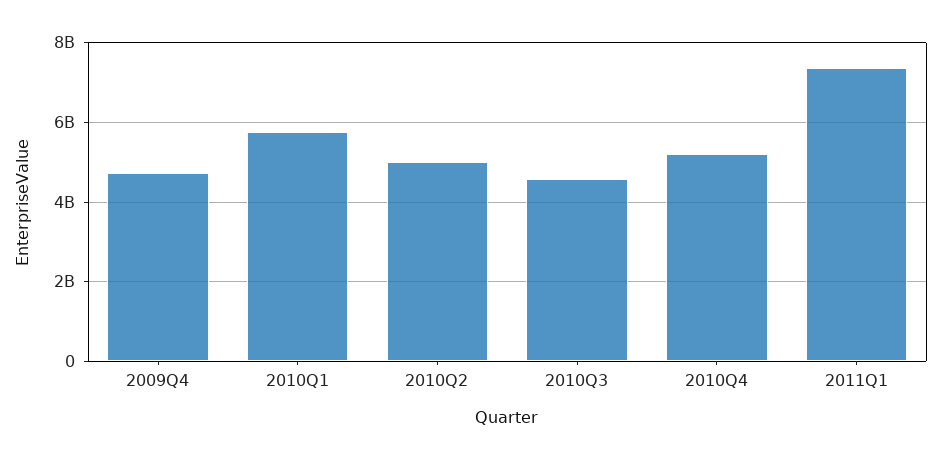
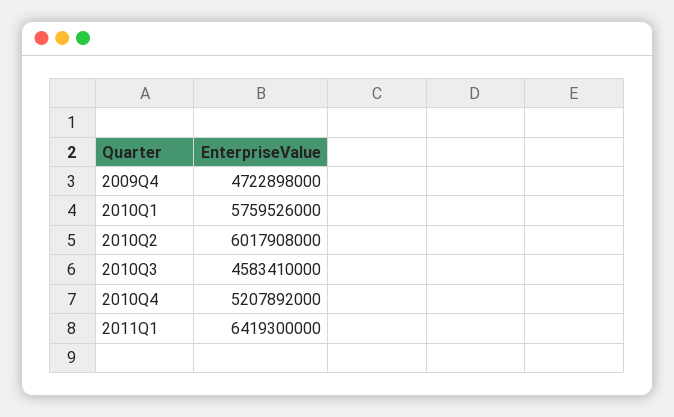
  {
    "2009Q4": 4722898000,
    "2010Q1": 5759526000,
-   "2010Q2": 5000000000,
+   "2010Q2": 6017908000,
    "2010Q3": 4583410000,
    "2010Q4": 5207892000,
-   "2011Q1": 7400000000
+   "2011Q1": 6419300000
  }

